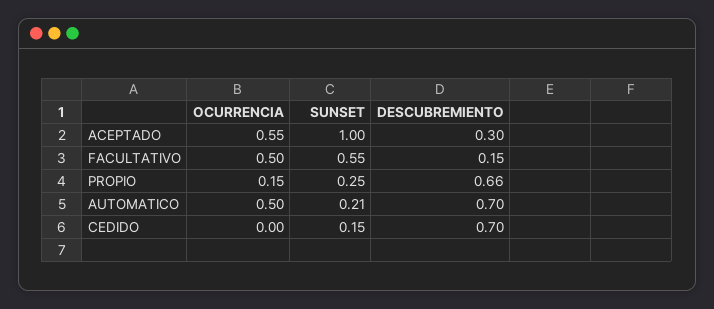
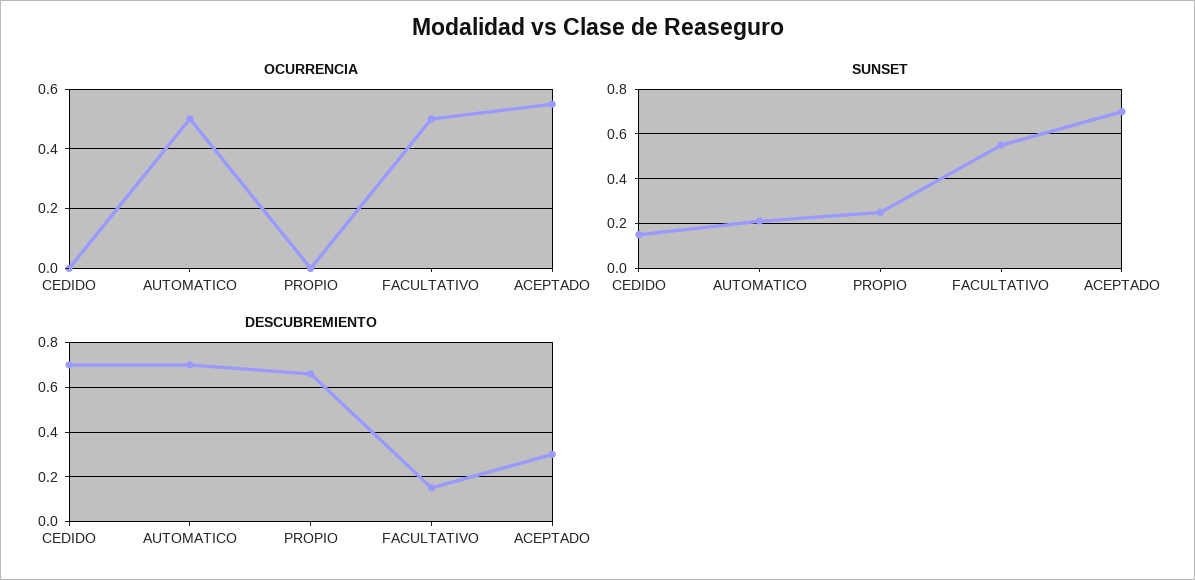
  {
    "OCURRENCIA": {
      "ACEPTADO": 0.55,
      "FACULTATIVO": 0.5,
-     "PROPIO": 0.15,
+     "PROPIO": 0,
      "AUTOMATICO": 0.5,
      "CEDIDO": 0
    },
    "SUNSET": {
-     "ACEPTADO": 1,
+     "ACEPTADO": 0.7,
      "FACULTATIVO": 0.55,
      "PROPIO": 0.25,
      "AUTOMATICO": 0.21,
      "CEDIDO": 0.15
    },
    "DESCUBREMIENTO": {
      "ACEPTADO": 0.3,
      "FACULTATIVO": 0.15,
      "PROPIO": 0.66,
      "AUTOMATICO": 0.7,
      "CEDIDO": 0.7
    }
  }

